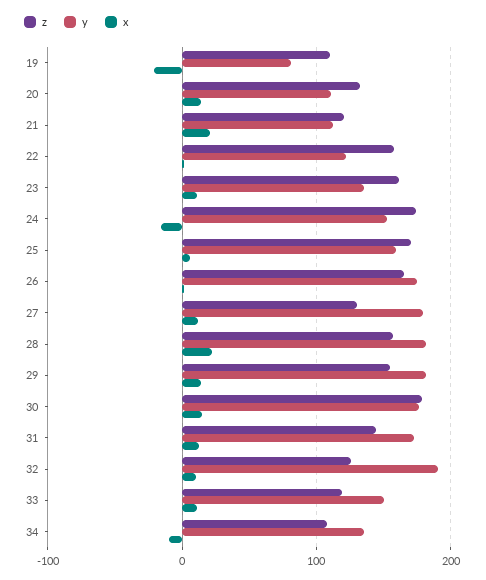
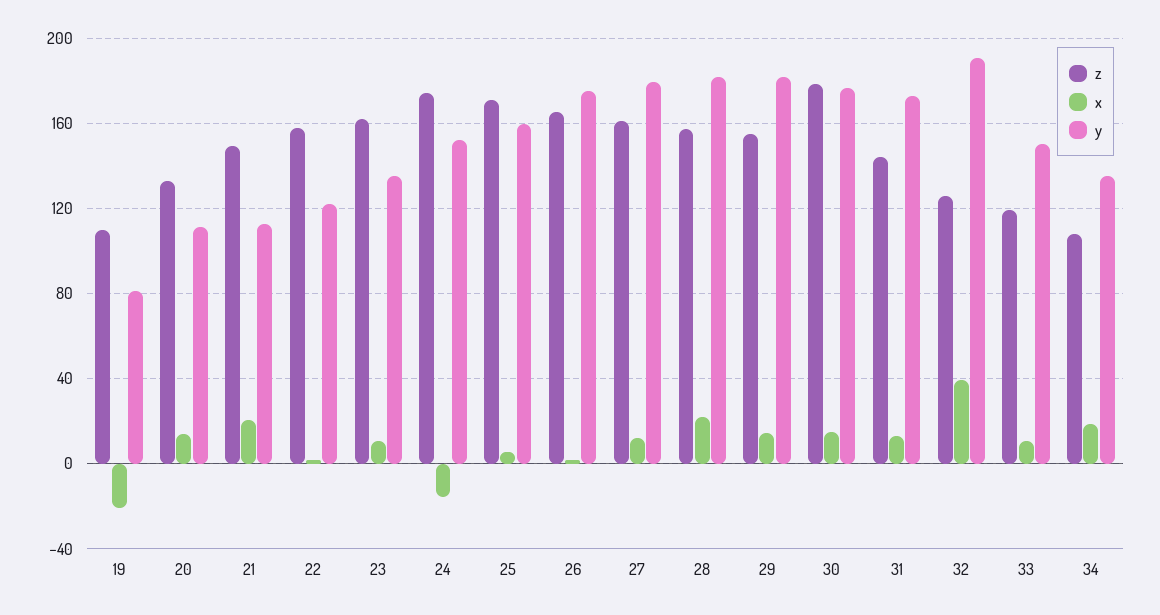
  {
    "z": {
      "19": 110,
      "20": 135,
-     "21": 120,
+     "21": 150,
      "22": 160,
      "23": 160,
      "24": 175,
      "25": 170,
      "26": 165,
-     "27": 130,
+     "27": 160,
      "28": 155,
      "29": 155,
      "30": 180,
      "31": 145,
      "32": 125,
      "33": 120,
      "34": 110
    },
    "y": {
      "19": 80,
      "20": 110,
      "21": 110,
      "22": 120,
      "23": 135,
      "24": 150,
      "25": 160,
      "26": 175,
      "27": 180,
      "28": 180,
      "29": 180,
      "30": 175,
      "31": 175,
      "32": 190,
      "33": 150,
      "34": 135
    },
    "x": {
      "19": -20,
      "20": 15,
      "21": 20,
      "22": 0,
      "23": 10,
      "24": -15,
      "25": 5,
      "26": 0,
      "27": 10,
      "28": 20,
      "29": 15,
      "30": 15,
      "31": 15,
-     "32": 10,
+     "32": 40,
      "33": 10,
-     "34": -10
+     "34": 20
    }
  }

